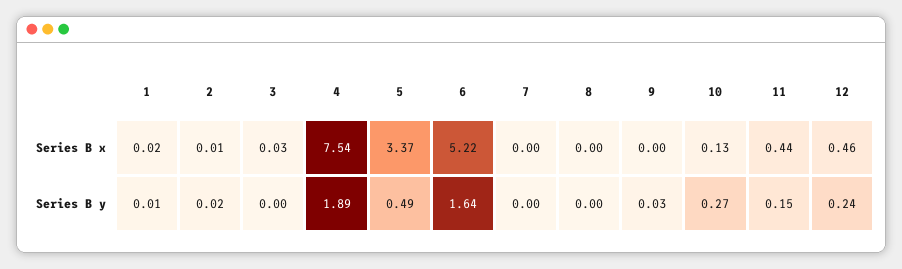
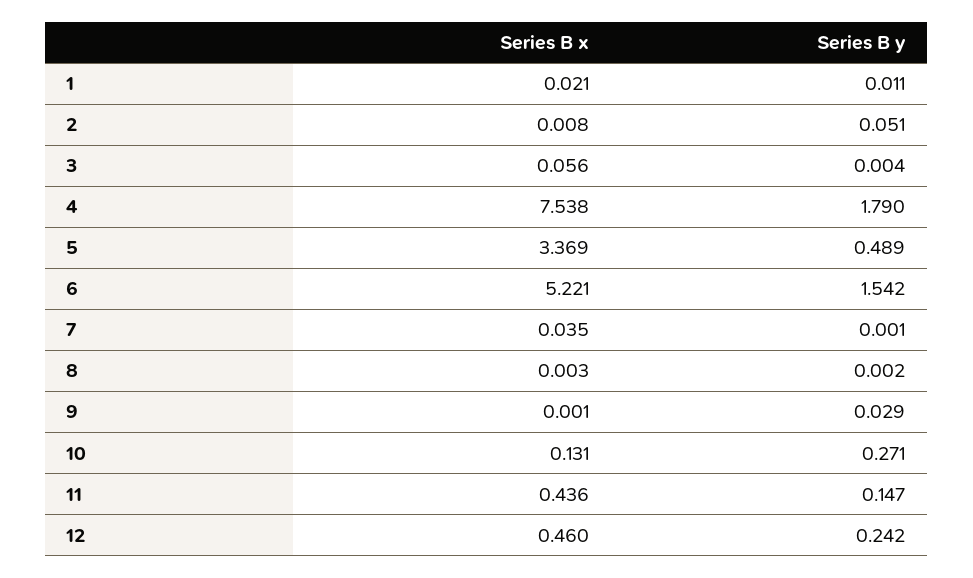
  {
    "1": {
      "Series B x": 0.021,
      "Series B y": 0.011
    },
    "2": {
      "Series B x": 0.008,
-     "Series B y": 0.02
+     "Series B y": 0.051
    },
    "3": {
-     "Series B x": 0.03,
+     "Series B x": 0.056,
      "Series B y": 0.004
    },
    "4": {
      "Series B x": 7.538,
-     "Series B y": 1.89
+     "Series B y": 1.79
    },
    "5": {
      "Series B x": 3.369,
      "Series B y": 0.489
    },
    "6": {
      "Series B x": 5.221,
-     "Series B y": 1.64
+     "Series B y": 1.542
    },
    "7": {
-     "Series B x": 0,
+     "Series B x": 0.035,
      "Series B y": 0.001
    },
    "8": {
      "Series B x": 0.003,
      "Series B y": 0.002
    },
    "9": {
      "Series B x": 0.001,
      "Series B y": 0.029
    },
    "10": {
      "Series B x": 0.131,
      "Series B y": 0.271
    },
    "11": {
      "Series B x": 0.436,
      "Series B y": 0.147
    },
    "12": {
      "Series B x": 0.46,
      "Series B y": 0.242
    }
  }

